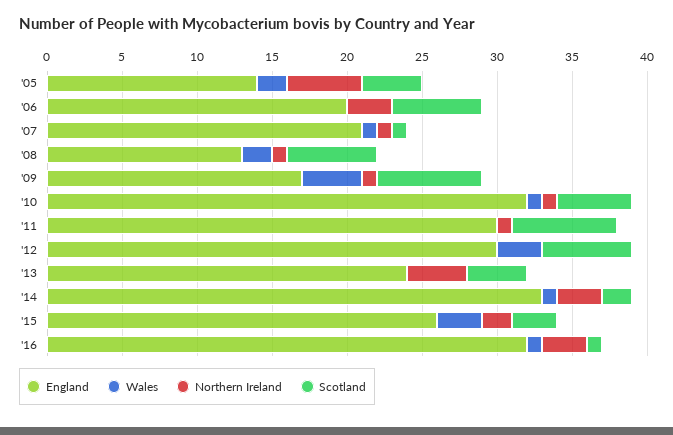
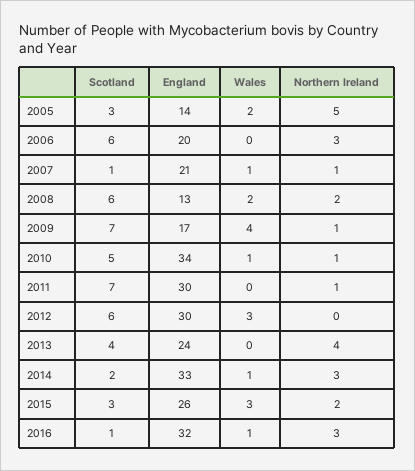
  {
    "England": {
      "'05": 14,
      "'06": 20,
      "'07": 21,
      "'08": 13,
      "'09": 17,
-     "'10": 32,
+     "'10": 34,
      "'11": 30,
      "'12": 30,
      "'13": 24,
      "'14": 33,
      "'15": 26,
      "'16": 32
    },
    "Wales": {
      "'05": 2,
      "'06": 0,
      "'07": 1,
      "'08": 2,
      "'09": 4,
      "'10": 1,
      "'11": 0,
      "'12": 3,
      "'13": 0,
      "'14": 1,
      "'15": 3,
      "'16": 1
    },
    "Northern Ireland": {
      "'05": 5,
      "'06": 3,
      "'07": 1,
-     "'08": 1,
+     "'08": 2,
      "'09": 1,
      "'10": 1,
      "'11": 1,
      "'12": 0,
      "'13": 4,
      "'14": 3,
      "'15": 2,
      "'16": 3
    },
    "Scotland": {
-     "'05": 4,
+     "'05": 3,
      "'06": 6,
      "'07": 1,
      "'08": 6,
      "'09": 7,
      "'10": 5,
      "'11": 7,
      "'12": 6,
      "'13": 4,
      "'14": 2,
      "'15": 3,
      "'16": 1
    }
  }

